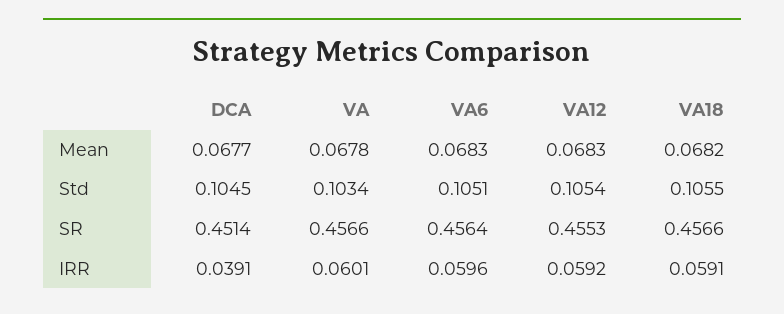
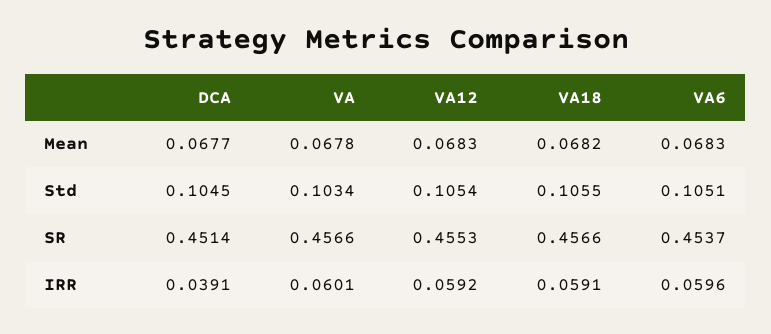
  {
    "DCA": {
      "Mean": 0.0677,
      "Std": 0.1045,
      "SR": 0.4514,
      "IRR": 0.0391
    },
    "VA": {
      "Mean": 0.0678,
      "Std": 0.1034,
      "SR": 0.4566,
      "IRR": 0.0601
    },
    "VA6": {
      "Mean": 0.0683,
      "Std": 0.1051,
-     "SR": 0.4564,
+     "SR": 0.4537,
      "IRR": 0.0596
    },
    "VA12": {
      "Mean": 0.0683,
      "Std": 0.1054,
      "SR": 0.4553,
      "IRR": 0.0592
    },
    "VA18": {
      "Mean": 0.0682,
      "Std": 0.1055,
      "SR": 0.4566,
      "IRR": 0.0591
    }
  }

